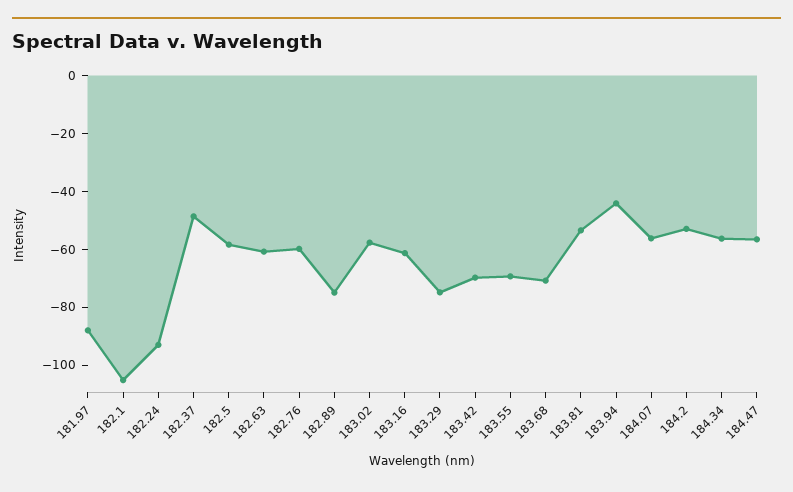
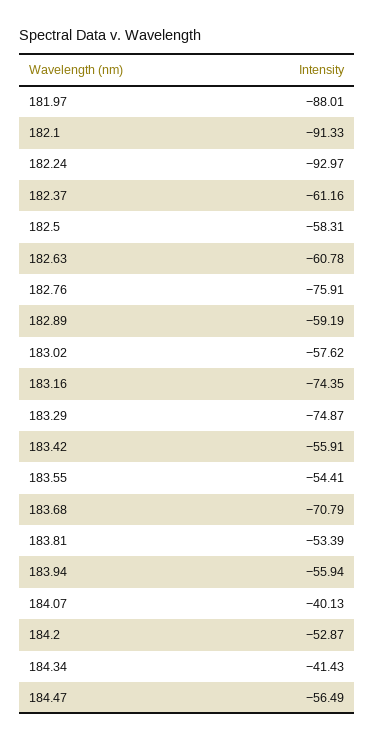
  {
    "181.97": -88.01,
-   "182.1": -105,
+   "182.1": -91.33,
    "182.24": -92.97,
-   "182.37": -50,
+   "182.37": -61.16,
    "182.5": -58.31,
    "182.63": -60.78,
-   "182.76": -60,
+   "182.76": -75.91,
-   "182.89": -75,
+   "182.89": -59.19,
    "183.02": -57.62,
-   "183.16": -60,
+   "183.16": -74.35,
    "183.29": -74.87,
-   "183.42": -70,
+   "183.42": -55.91,
-   "183.55": -70,
+   "183.55": -54.41,
    "183.68": -70.79,
    "183.81": -53.39,
-   "183.94": -45,
+   "183.94": -55.94,
-   "184.07": -55,
+   "184.07": -40.13,
    "184.2": -52.87,
-   "184.34": -55,
+   "184.34": -41.43,
    "184.47": -56.49
  }

